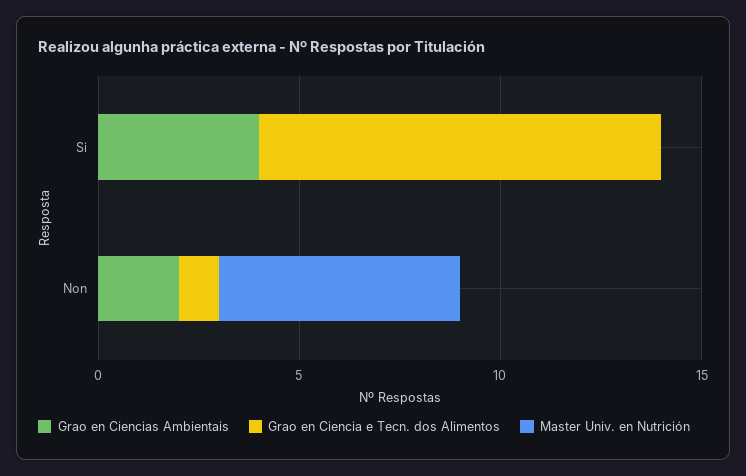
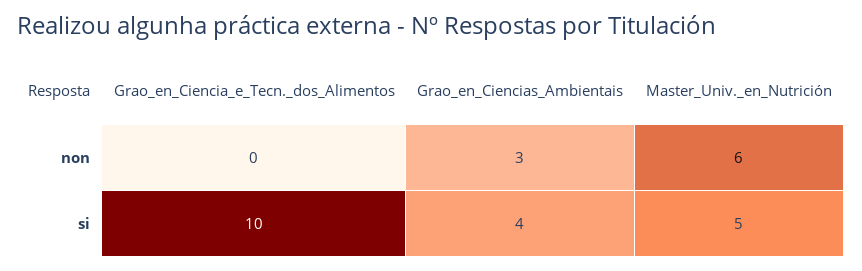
  {
    "Grao en Ciencias Ambientais": {
      "Si": 4,
-     "Non": 2
+     "Non": 3
    },
    "Grao en Ciencia e Tecn. dos Alimentos": {
      "Si": 10,
-     "Non": 1
+     "Non": 0
    },
    "Master Univ. en Nutrición": {
-     "Si": 0,
+     "Si": 5,
      "Non": 6
    }
  }

